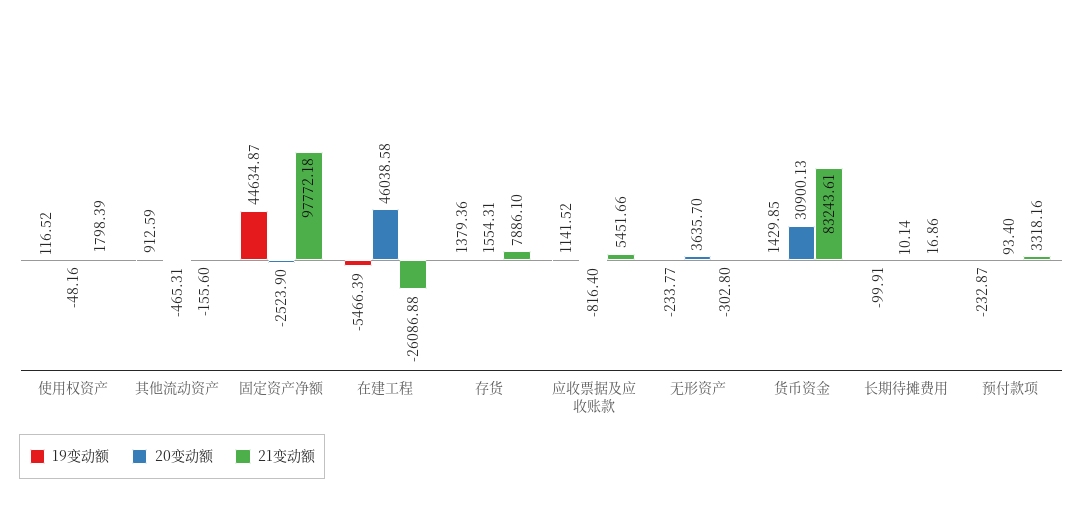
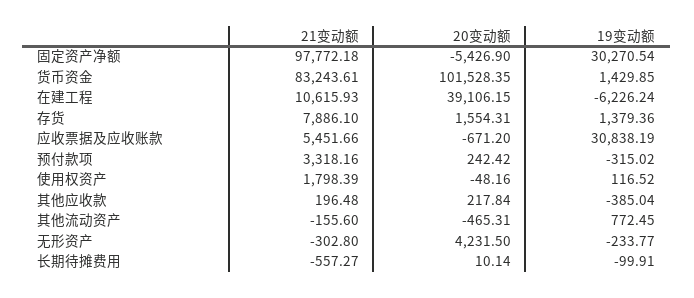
  {
    "19变动额": {
      "使用权资产": 116.52,
-     "其他流动资产": 912.59,
+     "其他流动资产": 772.45,
-     "固定资产净额": 44634.87,
+     "固定资产净额": 30270.54,
-     "在建工程": -5466.39,
+     "在建工程": -6226.24,
      "存货": 1379.36,
-     "应收票据及应收账款": 1141.52,
+     "应收票据及应收账款": 30838.19,
      "无形资产": -233.77,
      "货币资金": 1429.85,
      "长期待摊费用": -99.91,
-     "预付款项": -232.87
+     "预付款项": -315.02,
+     "其他应收款": -385.04
    },
    "20变动额": {
      "使用权资产": -48.16,
      "其他流动资产": -465.31,
-     "固定资产净额": -2523.9,
+     "固定资产净额": -5426.9,
-     "在建工程": 46038.58,
+     "在建工程": 39106.15,
      "存货": 1554.31,
-     "应收票据及应收账款": -816.4,
+     "应收票据及应收账款": -671.2,
-     "无形资产": 3635.7,
+     "无形资产": 4231.5,
-     "货币资金": 30900.13,
+     "货币资金": 101528.35,
      "长期待摊费用": 10.14,
-     "预付款项": 93.4
+     "预付款项": 242.42,
+     "其他应收款": 217.84
    },
    "21变动额": {
      "使用权资产": 1798.39,
      "其他流动资产": -155.6,
      "固定资产净额": 97772.18,
-     "在建工程": -26086.88,
+     "在建工程": 10615.93,
      "存货": 7886.1,
      "应收票据及应收账款": 5451.66,
      "无形资产": -302.8,
      "货币资金": 83243.61,
-     "长期待摊费用": 16.86,
+     "长期待摊费用": -557.27,
-     "预付款项": 3318.16
+     "预付款项": 3318.16,
+     "其他应收款": 196.48
    }
  }

